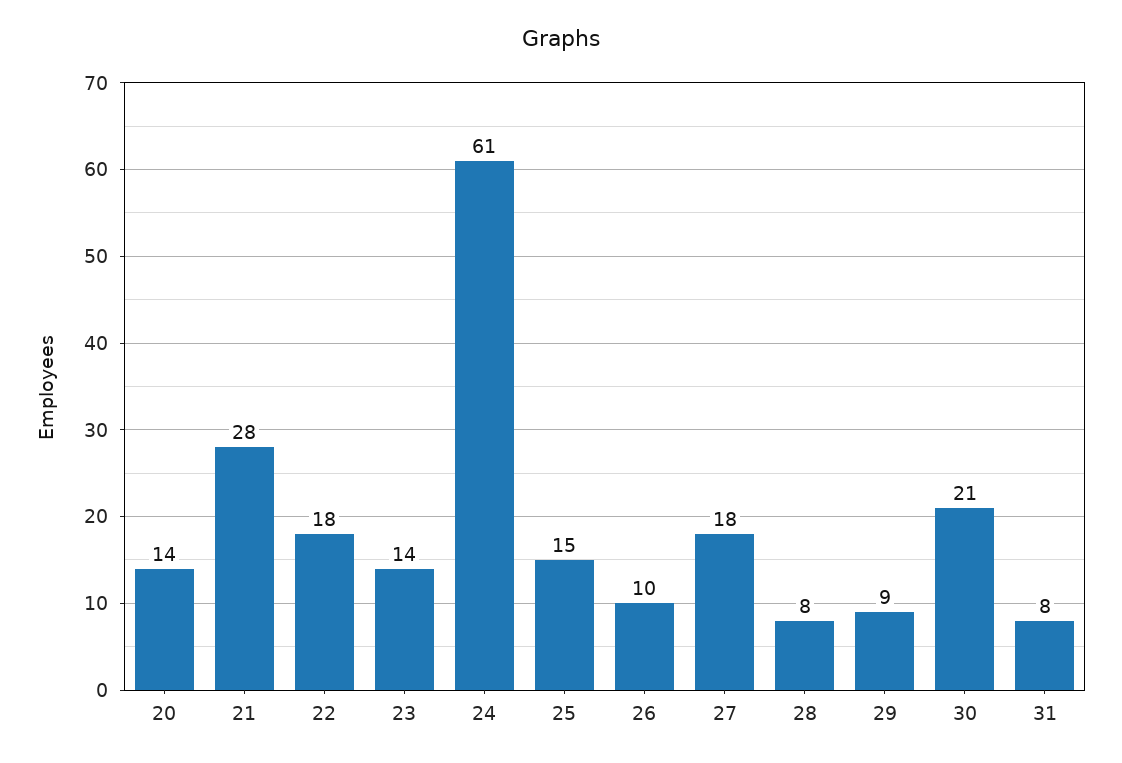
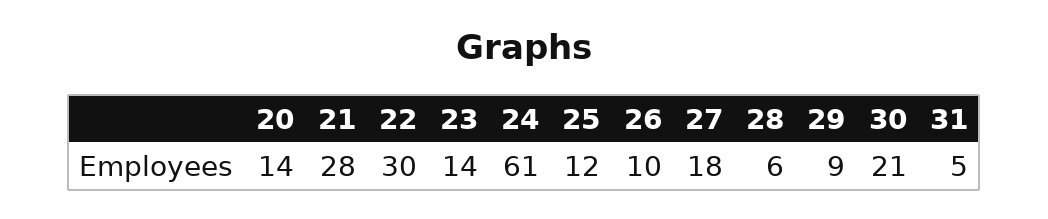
  {
    "20": 14,
    "21": 28,
-   "22": 18,
+   "22": 30,
    "23": 14,
    "24": 61,
-   "25": 15,
+   "25": 12,
    "26": 10,
    "27": 18,
-   "28": 8,
+   "28": 6,
    "29": 9,
    "30": 21,
-   "31": 8
+   "31": 5
  }

